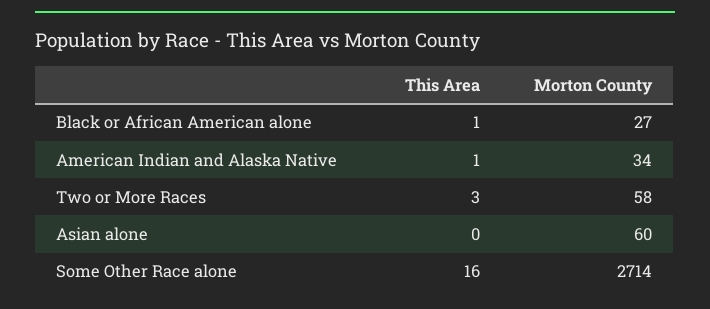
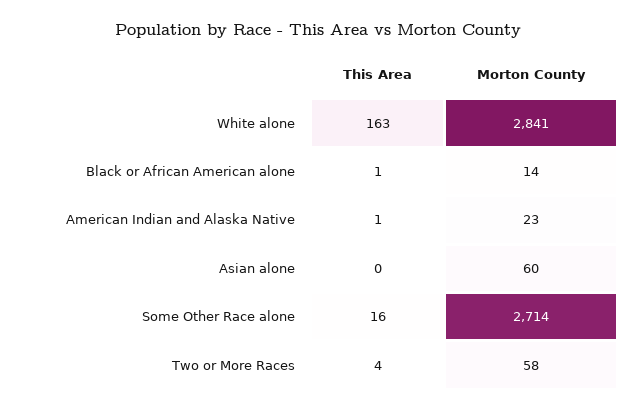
  {
    "This Area": {
      "Black or African American alone": 1,
      "American Indian and Alaska Native": 1,
-     "Two or More Races": 3,
+     "Two or More Races": 4,
      "Asian alone": 0,
-     "Some Other Race alone": 16
+     "Some Other Race alone": 16,
+     "White alone": 163
    },
    "Morton County": {
-     "Black or African American alone": 27,
+     "Black or African American alone": 14,
-     "American Indian and Alaska Native": 34,
+     "American Indian and Alaska Native": 23,
      "Two or More Races": 58,
      "Asian alone": 60,
-     "Some Other Race alone": 2714
+     "Some Other Race alone": 2714,
+     "White alone": 2841
    }
  }

